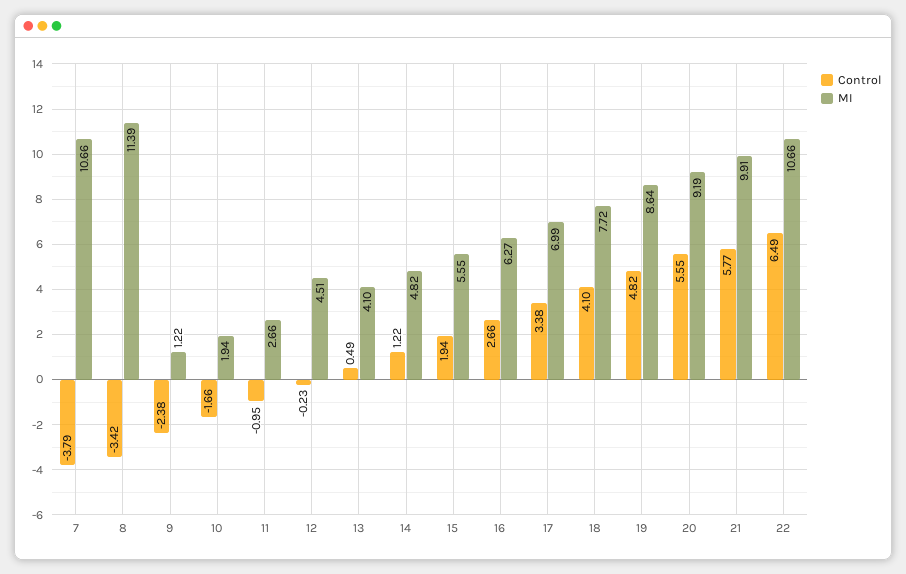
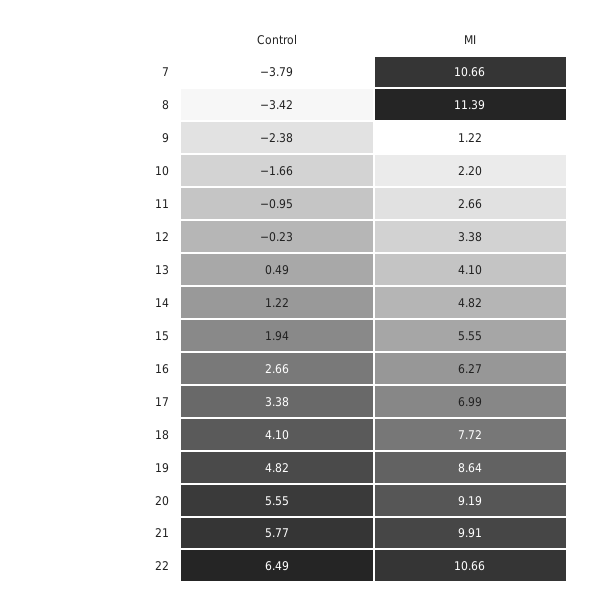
  {
    "Control": {
      "7": -3.79,
      "8": -3.42,
      "9": -2.38,
      "10": -1.66,
      "11": -0.95,
      "12": -0.23,
      "13": 0.49,
      "14": 1.22,
      "15": 1.94,
      "16": 2.66,
      "17": 3.38,
      "18": 4.1,
      "19": 4.82,
      "20": 5.55,
      "21": 5.77,
      "22": 6.49
    },
    "MI": {
      "7": 10.66,
      "8": 11.39,
      "9": 1.22,
-     "10": 1.94,
+     "10": 2.2,
      "11": 2.66,
-     "12": 4.51,
+     "12": 3.38,
      "13": 4.1,
      "14": 4.82,
      "15": 5.55,
      "16": 6.27,
      "17": 6.99,
      "18": 7.72,
      "19": 8.64,
      "20": 9.19,
      "21": 9.91,
      "22": 10.66
    }
  }

